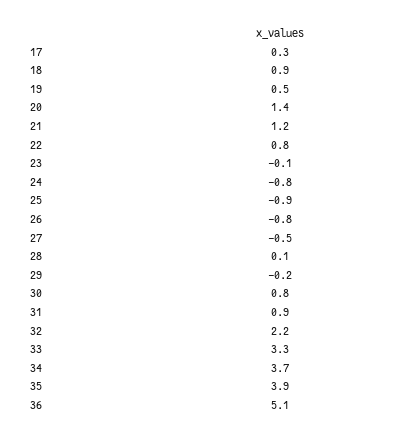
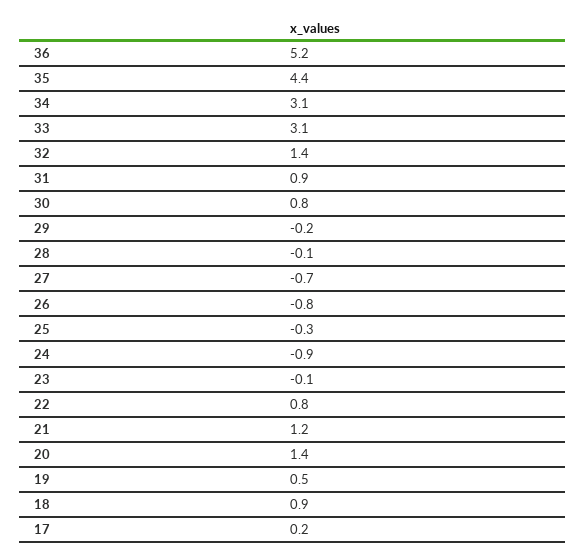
  {
-   "17": 0.3,
+   "17": 0.2,
    "18": 0.9,
    "19": 0.5,
    "20": 1.4,
    "21": 1.2,
    "22": 0.8,
    "23": -0.1,
-   "24": -0.8,
+   "24": -0.9,
-   "25": -0.9,
+   "25": -0.3,
    "26": -0.8,
-   "27": -0.5,
+   "27": -0.7,
-   "28": 0.1,
+   "28": -0.1,
    "29": -0.2,
    "30": 0.8,
    "31": 0.9,
-   "32": 2.2,
+   "32": 1.4,
-   "33": 3.3,
+   "33": 3.1,
-   "34": 3.7,
+   "34": 3.1,
-   "35": 3.9,
+   "35": 4.4,
-   "36": 5.1
+   "36": 5.2
  }

